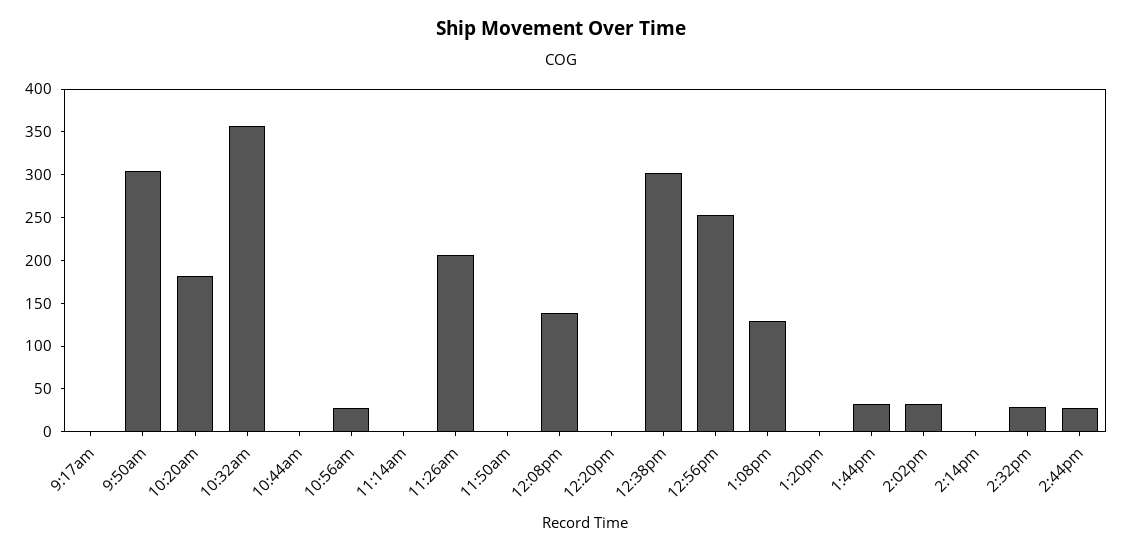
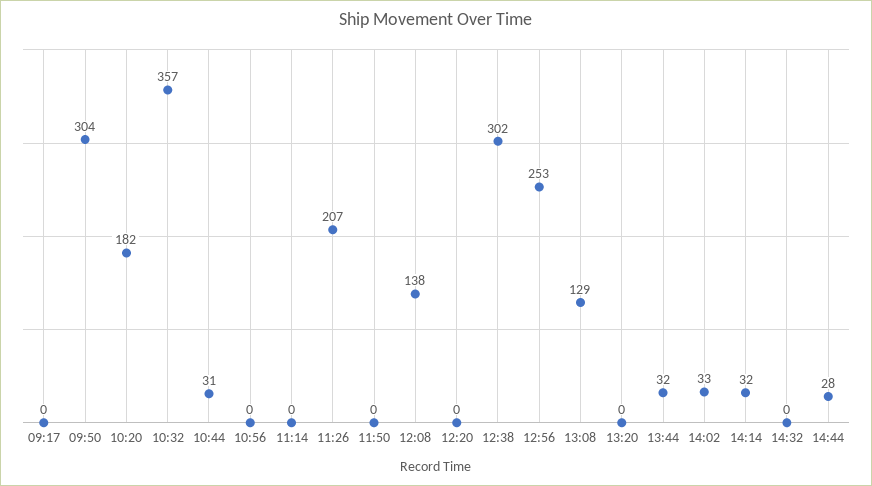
  {
    "9:17am": 0,
    "9:50am": 304,
    "10:20am": 182,
    "10:32am": 357,
-   "10:44am": 0,
+   "10:44am": 31,
-   "10:56am": 30,
+   "10:56am": 0,
    "11:14am": 0,
    "11:26am": 207,
    "11:50am": 0,
    "12:08pm": 138,
    "12:20pm": 0,
    "12:38pm": 302,
    "12:56pm": 253,
    "1:08pm": 129,
    "1:20pm": 0,
    "1:44pm": 32,
    "2:02pm": 33,
-   "2:14pm": 0,
+   "2:14pm": 32,
-   "2:32pm": 30,
+   "2:32pm": 0,
    "2:44pm": 28
  }

